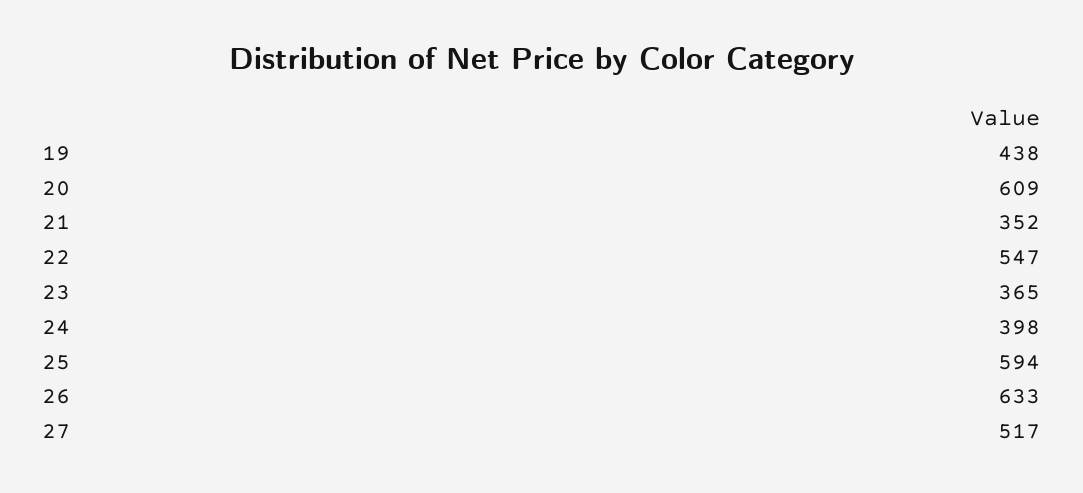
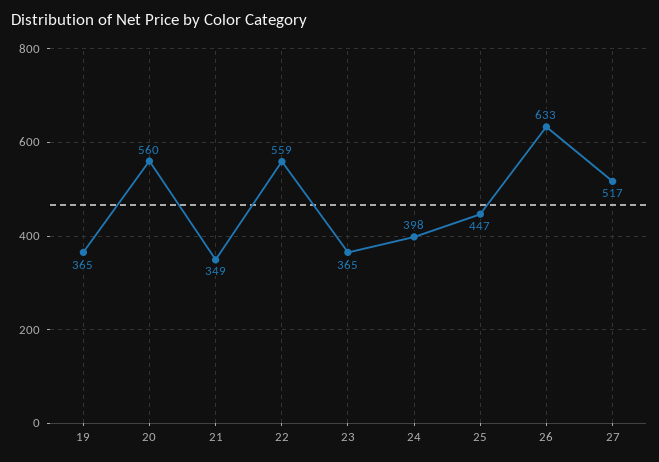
  {
-   "19": 438,
+   "19": 365,
-   "20": 609,
+   "20": 560,
-   "21": 352,
+   "21": 349,
-   "22": 547,
+   "22": 559,
    "23": 365,
    "24": 398,
-   "25": 594,
+   "25": 447,
    "26": 633,
    "27": 517
  }

